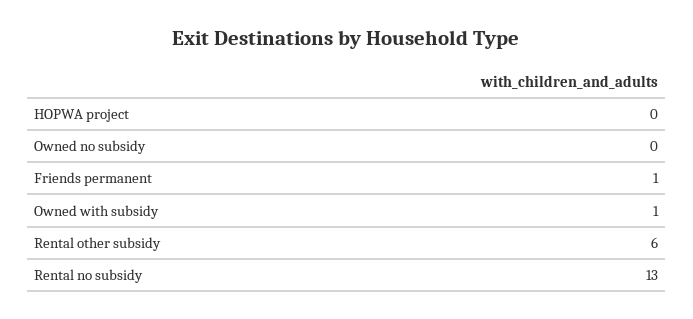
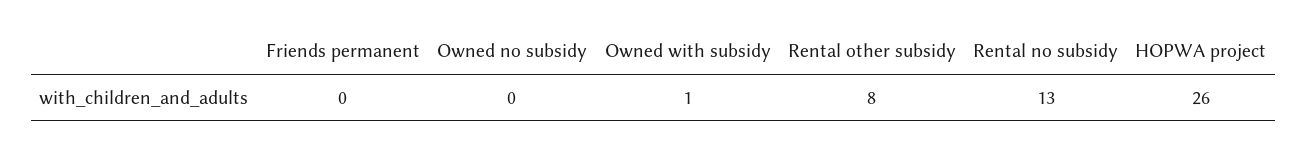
  {
-   "HOPWA project": 0,
+   "HOPWA project": 26,
    "Owned no subsidy": 0,
-   "Friends permanent": 1,
+   "Friends permanent": 0,
    "Owned with subsidy": 1,
-   "Rental other subsidy": 6,
+   "Rental other subsidy": 8,
    "Rental no subsidy": 13
  }

